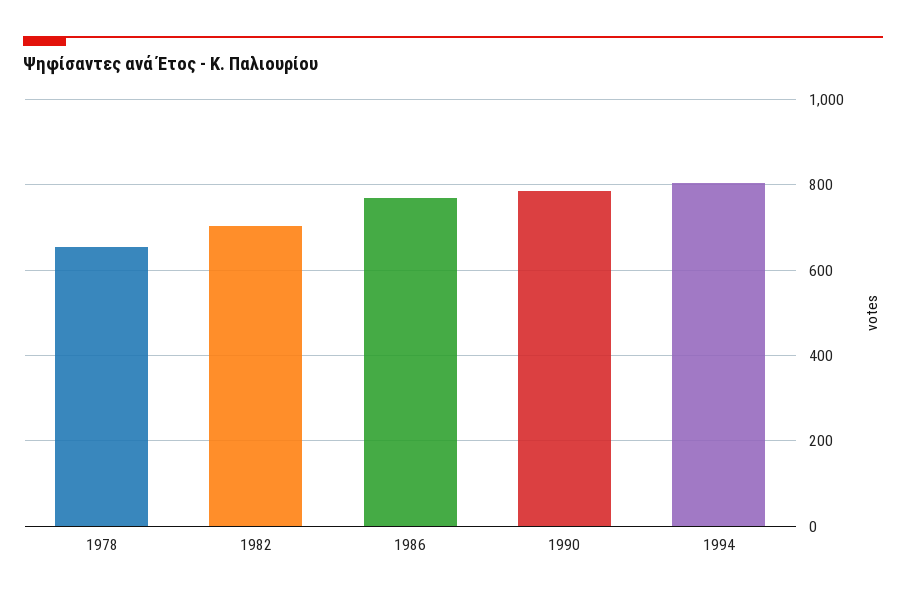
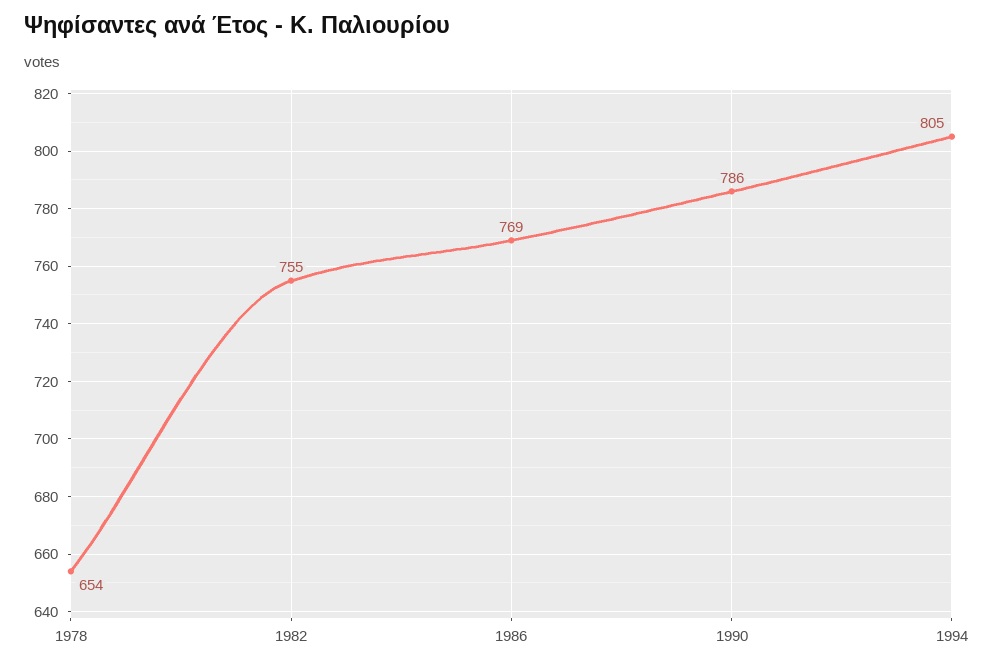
  {
    "1978": 654,
-   "1982": 700,
+   "1982": 755,
    "1986": 769,
    "1990": 786,
    "1994": 805
  }

